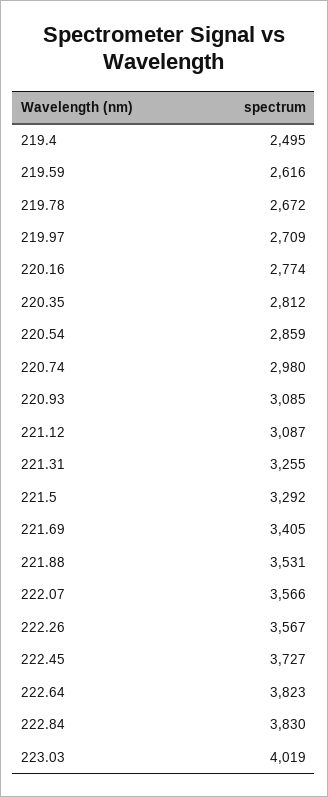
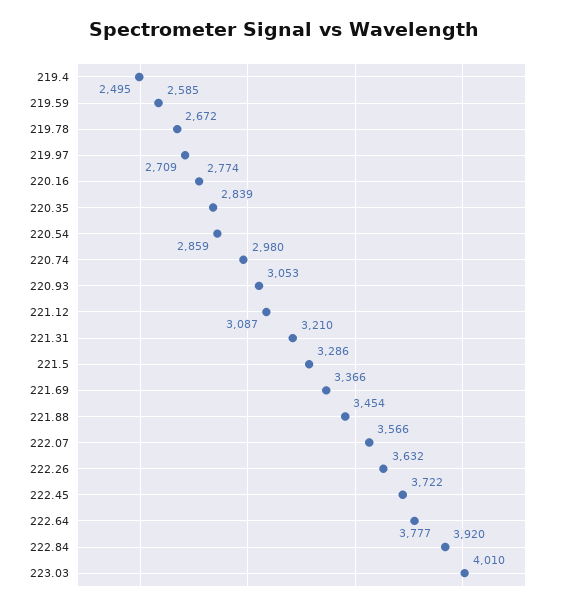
  {
    "219.4": 2495,
-   "219.59": 2616,
+   "219.59": 2585,
    "219.78": 2672,
    "219.97": 2709,
    "220.16": 2774,
-   "220.35": 2812,
+   "220.35": 2839,
    "220.54": 2859,
    "220.74": 2980,
-   "220.93": 3085,
+   "220.93": 3053,
    "221.12": 3087,
-   "221.31": 3255,
+   "221.31": 3210,
-   "221.5": 3292,
+   "221.5": 3286,
-   "221.69": 3405,
+   "221.69": 3366,
-   "221.88": 3531,
+   "221.88": 3454,
    "222.07": 3566,
-   "222.26": 3567,
+   "222.26": 3632,
-   "222.45": 3727,
+   "222.45": 3722,
-   "222.64": 3823,
+   "222.64": 3777,
-   "222.84": 3830,
+   "222.84": 3920,
-   "223.03": 4019
+   "223.03": 4010
  }

